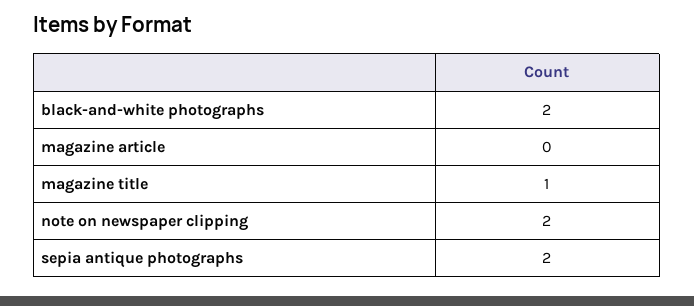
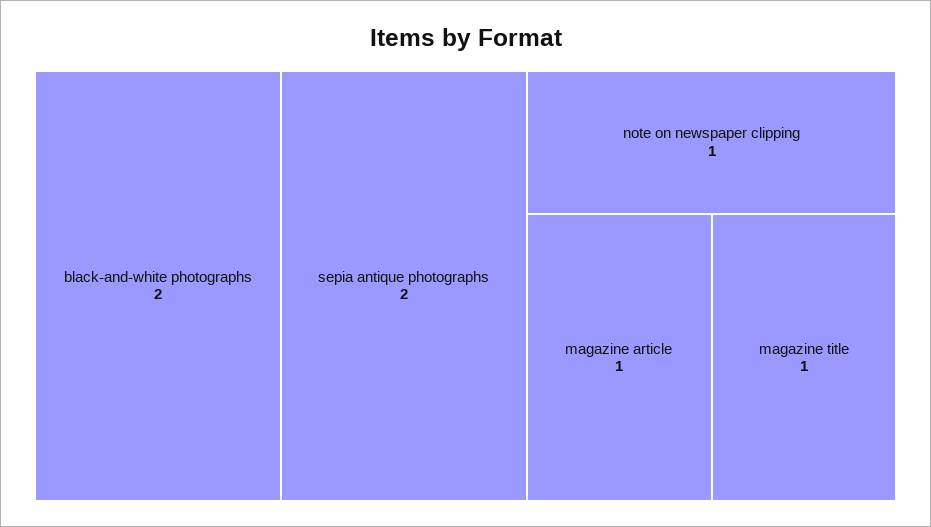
  {
    "black-and-white photographs": 2,
-   "magazine article": 0,
+   "magazine article": 1,
    "magazine title": 1,
-   "note on newspaper clipping": 2,
+   "note on newspaper clipping": 1,
    "sepia antique photographs": 2
  }

